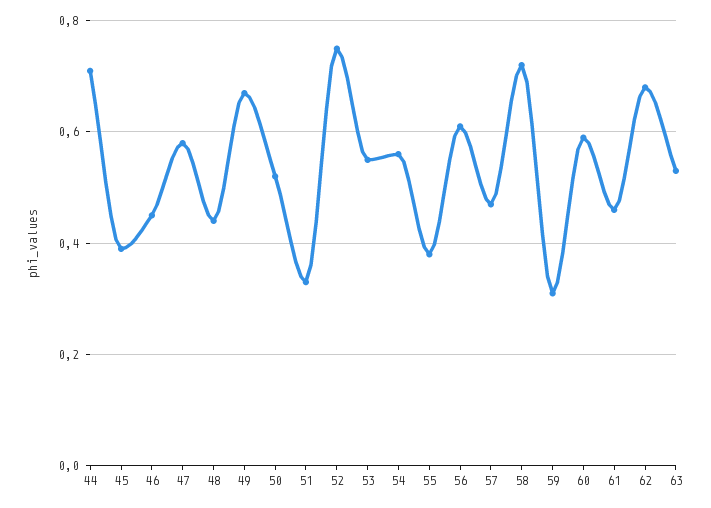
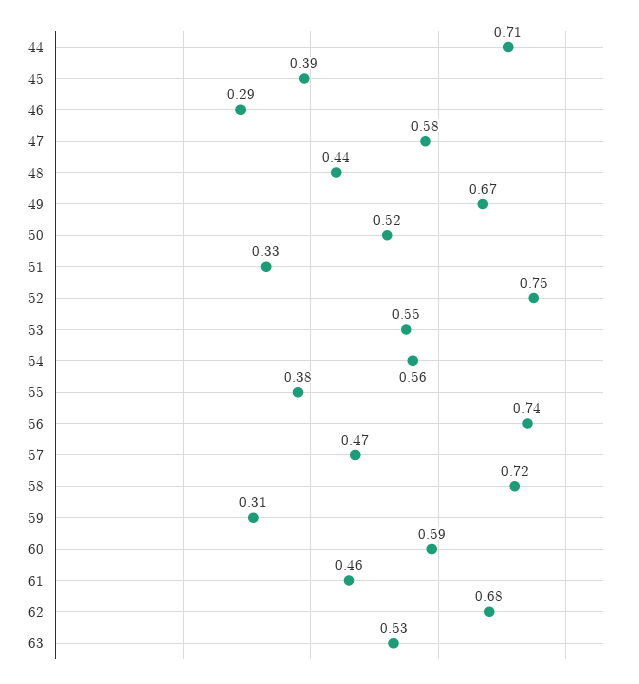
  {
    "44": 0.71,
    "45": 0.39,
-   "46": 0.45,
+   "46": 0.29,
    "47": 0.58,
    "48": 0.44,
    "49": 0.67,
    "50": 0.52,
    "51": 0.33,
    "52": 0.75,
    "53": 0.55,
    "54": 0.56,
    "55": 0.38,
-   "56": 0.6,
+   "56": 0.74,
    "57": 0.47,
    "58": 0.72,
    "59": 0.31,
    "60": 0.59,
    "61": 0.46,
    "62": 0.68,
    "63": 0.53
  }

